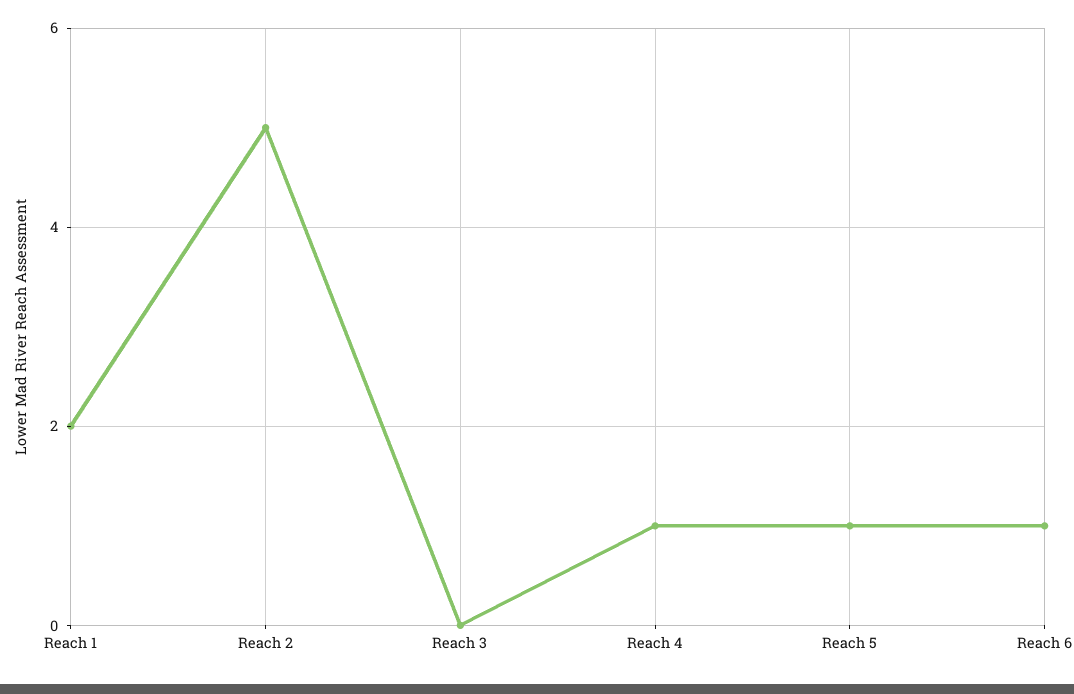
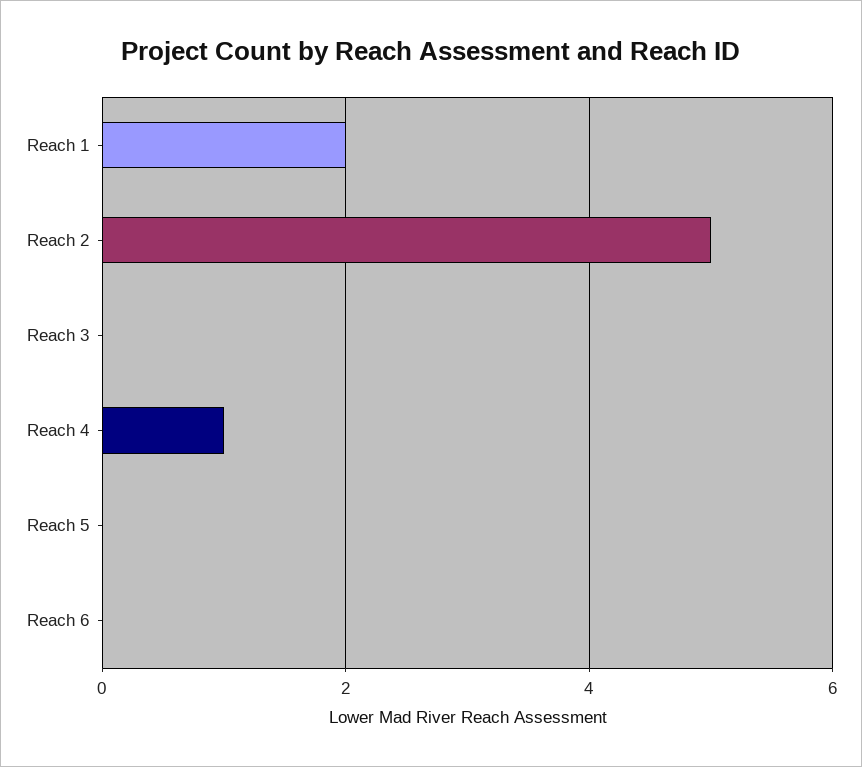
  {
    "Reach 1": 2,
    "Reach 2": 5,
    "Reach 3": 0,
    "Reach 4": 1,
-   "Reach 5": 1,
+   "Reach 5": 0,
-   "Reach 6": 1
+   "Reach 6": 0
  }

